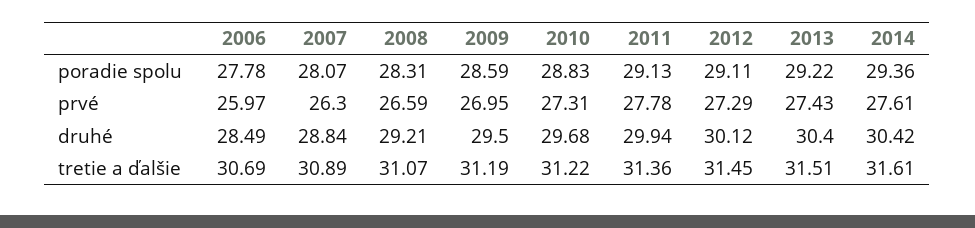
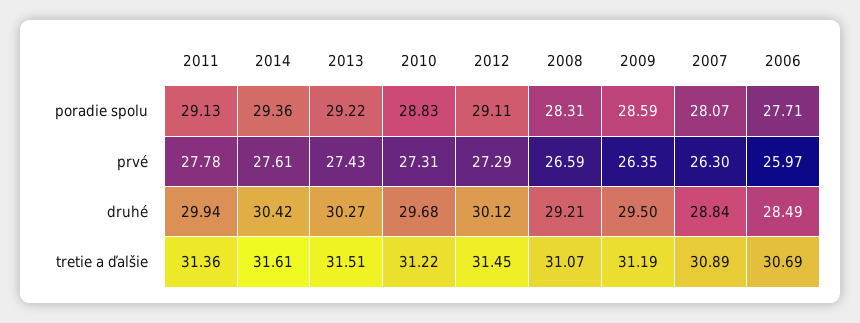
  {
    "2006": {
-     "poradie spolu": 27.78,
+     "poradie spolu": 27.71,
      "prvé": 25.97,
      "druhé": 28.49,
      "tretie a ďalšie": 30.69
    },
    "2007": {
      "poradie spolu": 28.07,
      "prvé": 26.3,
      "druhé": 28.84,
      "tretie a ďalšie": 30.89
    },
    "2008": {
      "poradie spolu": 28.31,
      "prvé": 26.59,
      "druhé": 29.21,
      "tretie a ďalšie": 31.07
    },
    "2009": {
      "poradie spolu": 28.59,
-     "prvé": 26.95,
+     "prvé": 26.35,
      "druhé": 29.5,
      "tretie a ďalšie": 31.19
    },
    "2010": {
      "poradie spolu": 28.83,
      "prvé": 27.31,
      "druhé": 29.68,
      "tretie a ďalšie": 31.22
    },
    "2011": {
      "poradie spolu": 29.13,
      "prvé": 27.78,
      "druhé": 29.94,
      "tretie a ďalšie": 31.36
    },
    "2012": {
      "poradie spolu": 29.11,
      "prvé": 27.29,
      "druhé": 30.12,
      "tretie a ďalšie": 31.45
    },
    "2013": {
      "poradie spolu": 29.22,
      "prvé": 27.43,
-     "druhé": 30.4,
+     "druhé": 30.27,
      "tretie a ďalšie": 31.51
    },
    "2014": {
      "poradie spolu": 29.36,
      "prvé": 27.61,
      "druhé": 30.42,
      "tretie a ďalšie": 31.61
    }
  }

